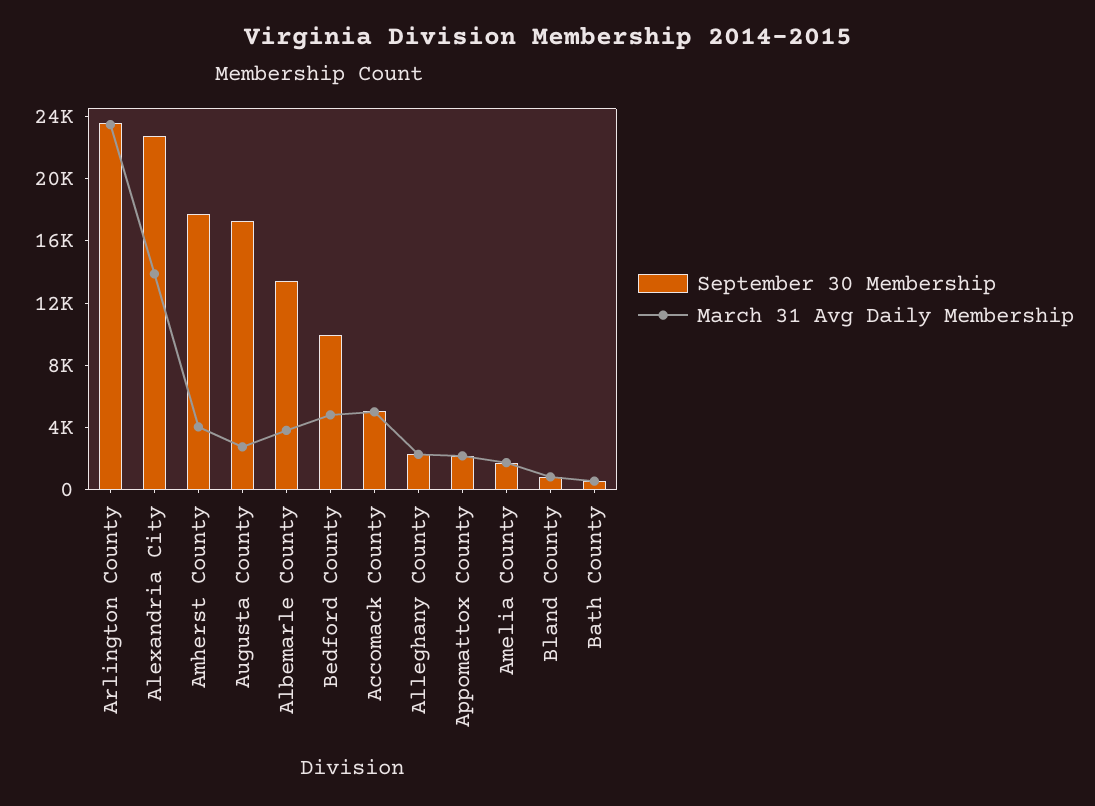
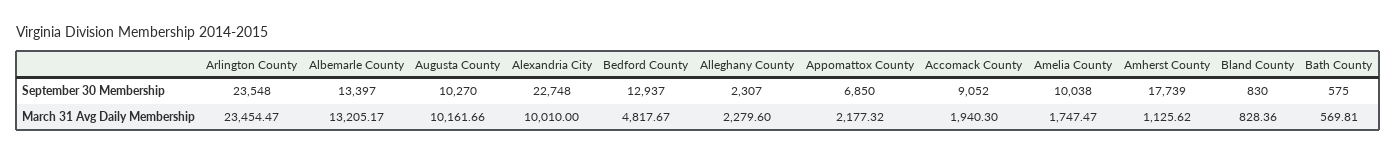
  {
    "September 30 Membership": {
      "Arlington County": 23548,
      "Alexandria City": 22748,
      "Amherst County": 17739,
-     "Augusta County": 17000,
+     "Augusta County": 10270,
      "Albemarle County": 13397,
-     "Bedford County": 10000,
+     "Bedford County": 12937,
-     "Accomack County": 5000,
+     "Accomack County": 9052,
      "Alleghany County": 2307,
-     "Appomattox County": 2000,
+     "Appomattox County": 6850,
-     "Amelia County": 2000,
+     "Amelia County": 10038,
      "Bland County": 830,
      "Bath County": 575
    },
    "March 31 Avg Daily Membership": {
      "Arlington County": 23454.47,
-     "Alexandria City": 14000,
+     "Alexandria City": 10010,
-     "Amherst County": 4000,
+     "Amherst County": 1125.62,
-     "Augusta County": 3000,
+     "Augusta County": 10161.66,
-     "Albemarle County": 4000,
+     "Albemarle County": 13205.17,
      "Bedford County": 4817.67,
-     "Accomack County": 5000,
+     "Accomack County": 1940.3,
      "Alleghany County": 2279.6,
      "Appomattox County": 2177.32,
      "Amelia County": 1747.47,
      "Bland County": 828.36,
      "Bath County": 569.81
    }
  }

